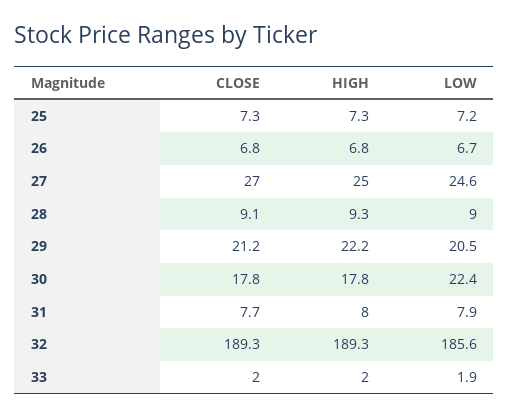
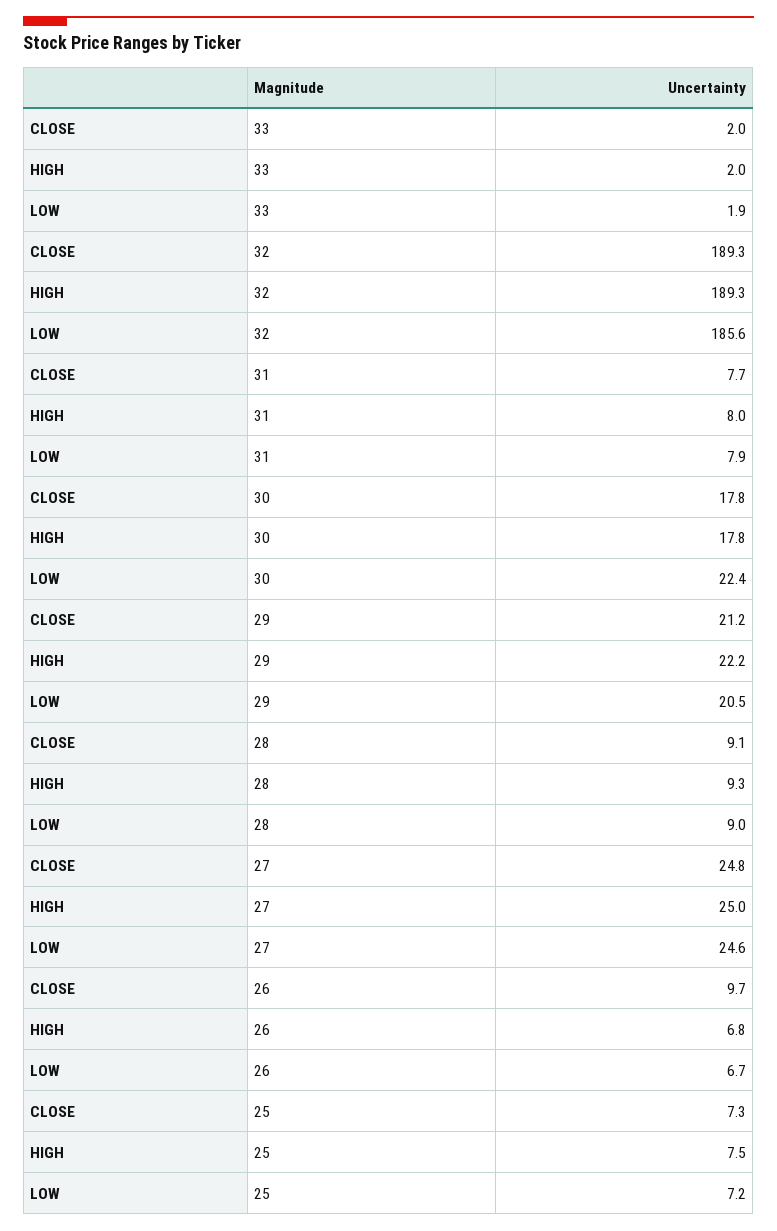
  {
    "CLOSE": {
      "25": 7.3,
-     "26": 6.8,
+     "26": 9.7,
-     "27": 27,
+     "27": 24.8,
      "28": 9.1,
      "29": 21.2,
      "30": 17.8,
      "31": 7.7,
      "32": 189.3,
      "33": 2
    },
    "HIGH": {
-     "25": 7.3,
+     "25": 7.5,
      "26": 6.8,
      "27": 25,
      "28": 9.3,
      "29": 22.2,
      "30": 17.8,
      "31": 8,
      "32": 189.3,
      "33": 2
    },
    "LOW": {
      "25": 7.2,
      "26": 6.7,
      "27": 24.6,
      "28": 9,
      "29": 20.5,
      "30": 22.4,
      "31": 7.9,
      "32": 185.6,
      "33": 1.9
    }
  }

